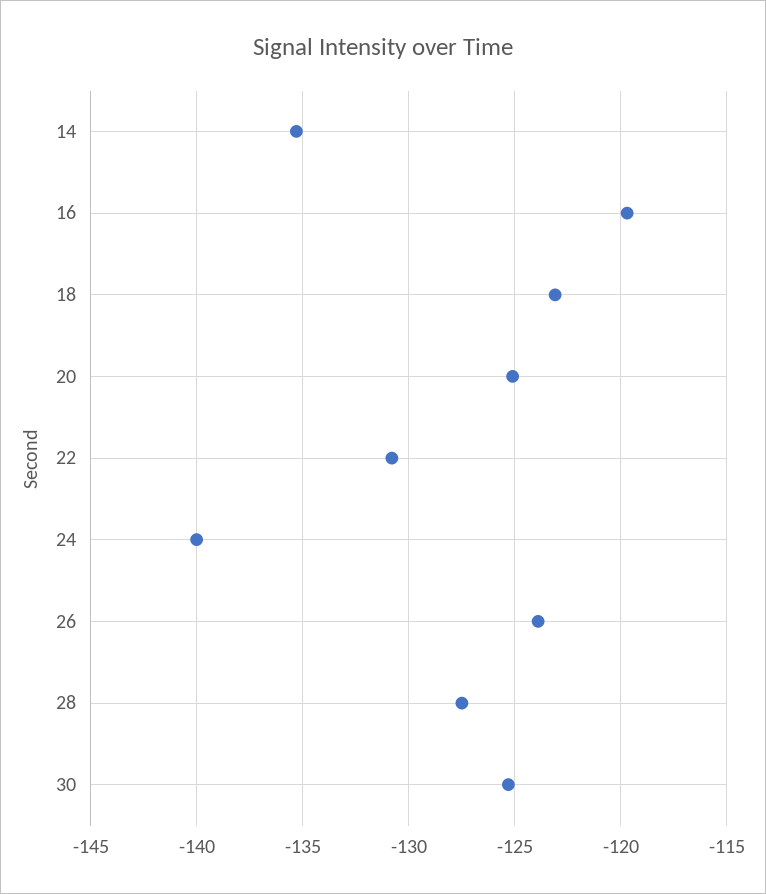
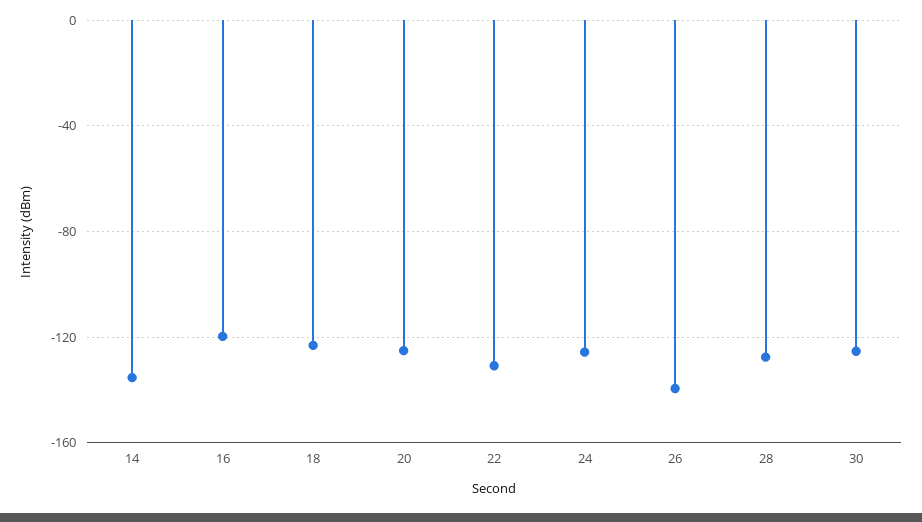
  {
    "14": -135.5,
    "16": -119.5,
    "18": -123,
    "20": -125,
    "22": -131,
-   "24": -140,
+   "24": -125,
-   "26": -124,
+   "26": -140,
    "28": -127.5,
    "30": -125.5
  }

